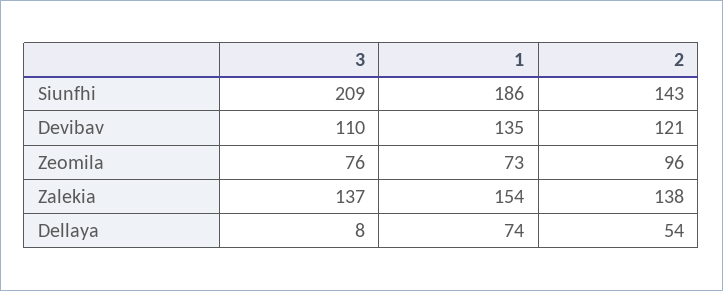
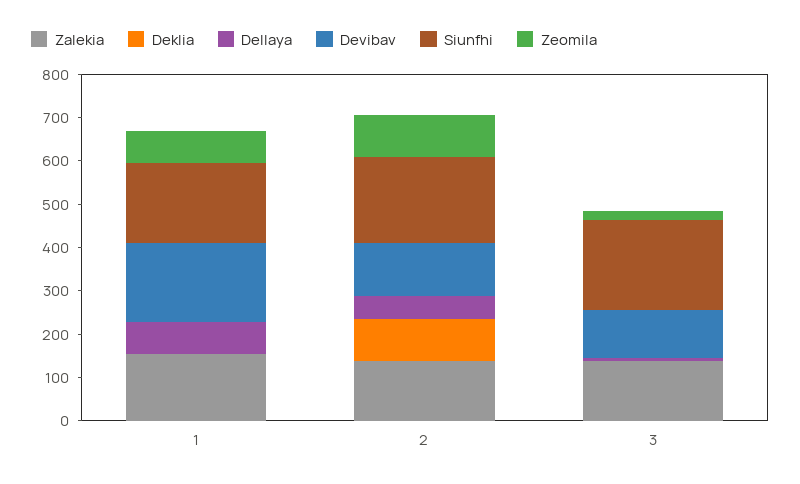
  {
    "Siunfhi": {
      "3": 209,
      "1": 186,
-     "2": 143
+     "2": 200
    },
    "Devibav": {
      "3": 110,
-     "1": 135,
+     "1": 180,
      "2": 121
    },
    "Zeomila": {
-     "3": 76,
+     "3": 20,
      "1": 73,
      "2": 96
    },
    "Zalekia": {
      "3": 137,
      "1": 154,
      "2": 138
    },
    "Dellaya": {
      "3": 8,
      "1": 74,
      "2": 54
-   }
+   },
+   "Deklia": {
+     "1": 0,
+     "2": 100,
+     "3": 0
+   }
  }

